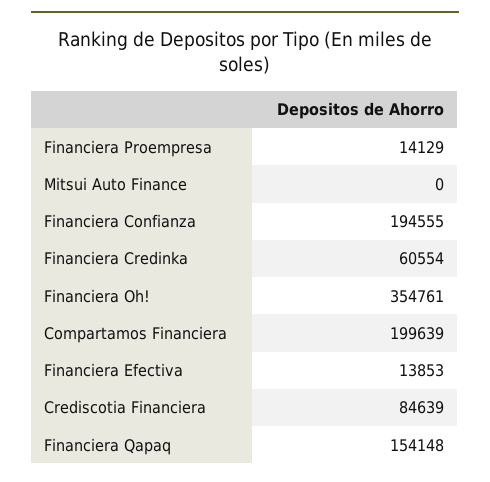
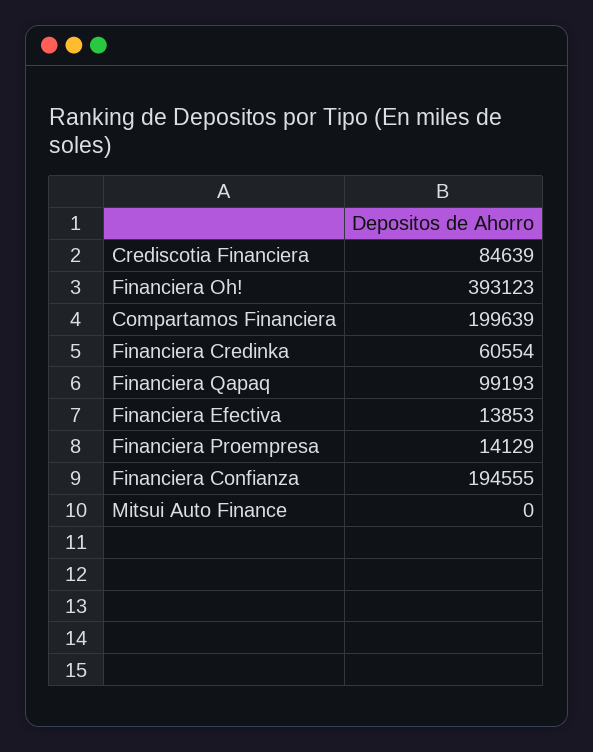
  {
    "Financiera Proempresa": 14129,
    "Mitsui Auto Finance": 0,
    "Financiera Confianza": 194555,
    "Financiera Credinka": 60554,
-   "Financiera Oh!": 354761,
+   "Financiera Oh!": 393123,
    "Compartamos Financiera": 199639,
    "Financiera Efectiva": 13853,
    "Crediscotia Financiera": 84639,
-   "Financiera Qapaq": 154148
+   "Financiera Qapaq": 99193
  }

